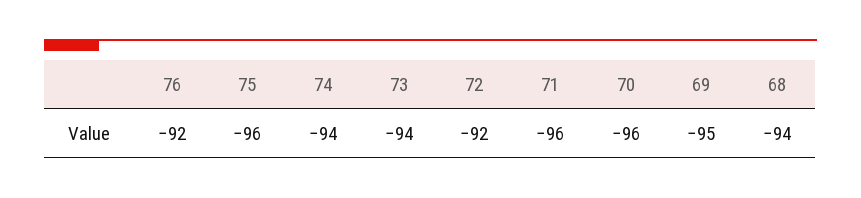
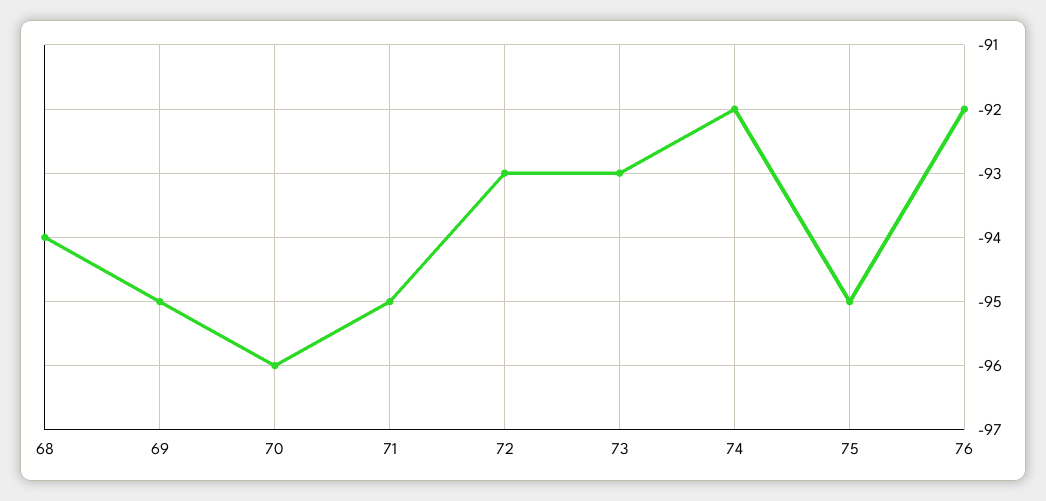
  {
    "76": -92,
-   "75": -96,
+   "75": -95,
-   "74": -94,
+   "74": -92,
-   "73": -94,
+   "73": -93,
-   "72": -92,
+   "72": -93,
-   "71": -96,
+   "71": -95,
    "70": -96,
    "69": -95,
    "68": -94
  }

